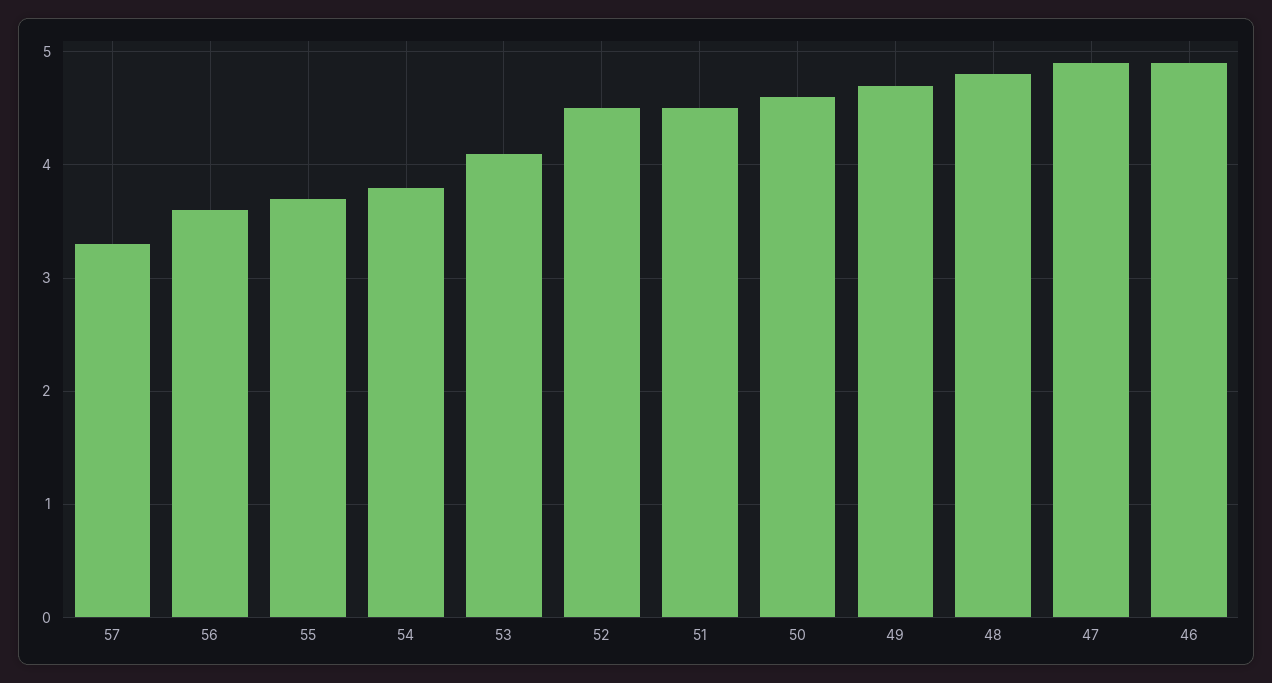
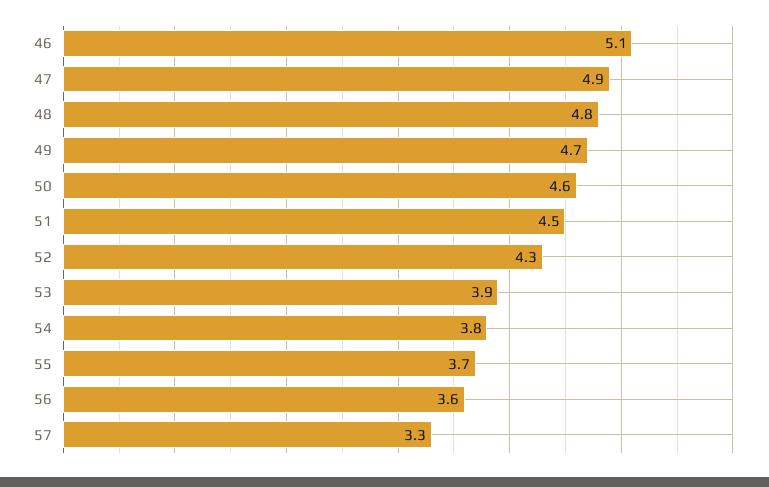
  {
    "57": 3.3,
    "56": 3.6,
    "55": 3.7,
    "54": 3.8,
-   "53": 4.1,
+   "53": 3.9,
-   "52": 4.5,
+   "52": 4.3,
    "51": 4.5,
    "50": 4.6,
    "49": 4.7,
    "48": 4.8,
    "47": 4.9,
-   "46": 4.9
+   "46": 5.1
  }

